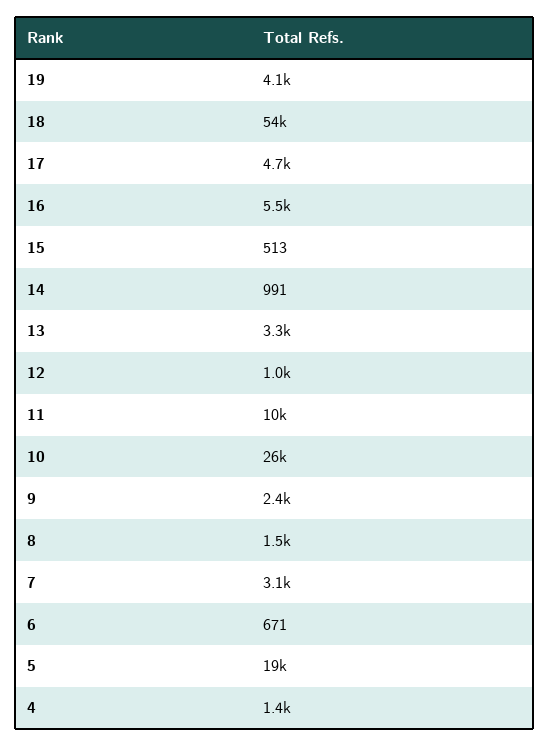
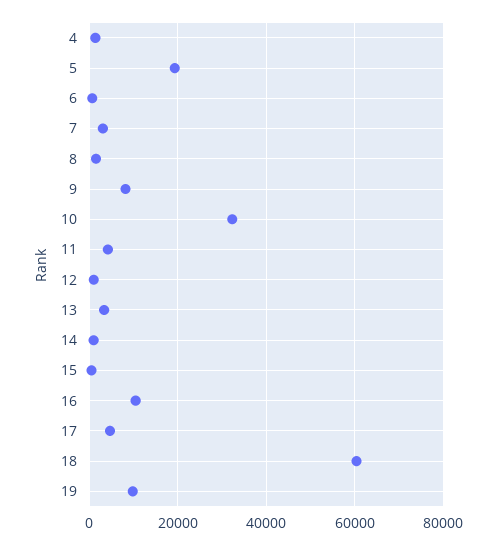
  {
-   "19": 4100,
+   "19": 10000,
-   "18": 54000,
+   "18": 60000,
    "17": 4700,
-   "16": 5500,
+   "16": 10000,
    "15": 513,
    "14": 991,
    "13": 3300,
    "12": 1000,
-   "11": 10000,
+   "11": 4000,
-   "10": 26000,
+   "10": 32000,
-   "9": 2400,
+   "9": 8000,
    "8": 1500,
    "7": 3100,
    "6": 671,
    "5": 19000,
    "4": 1400
  }

